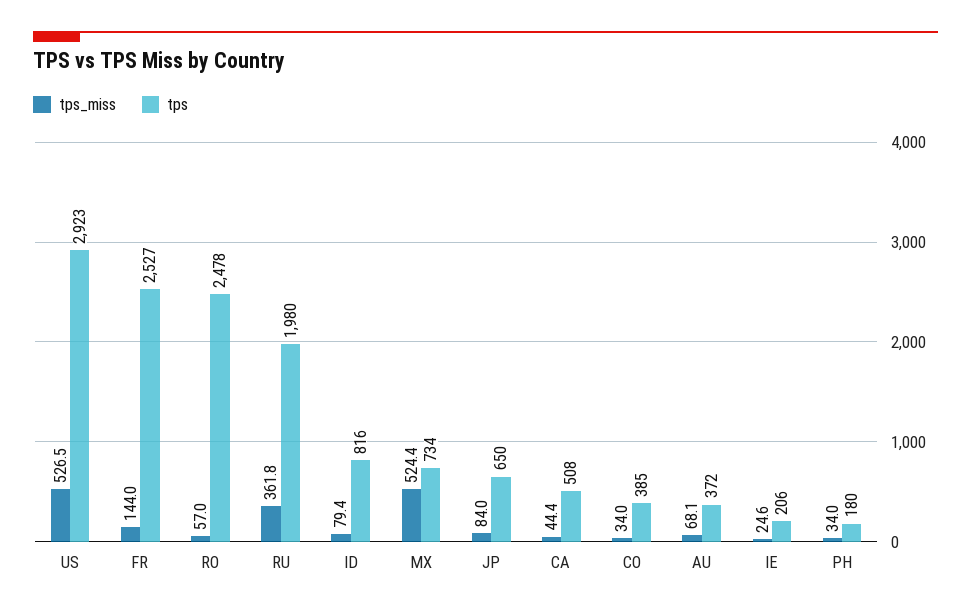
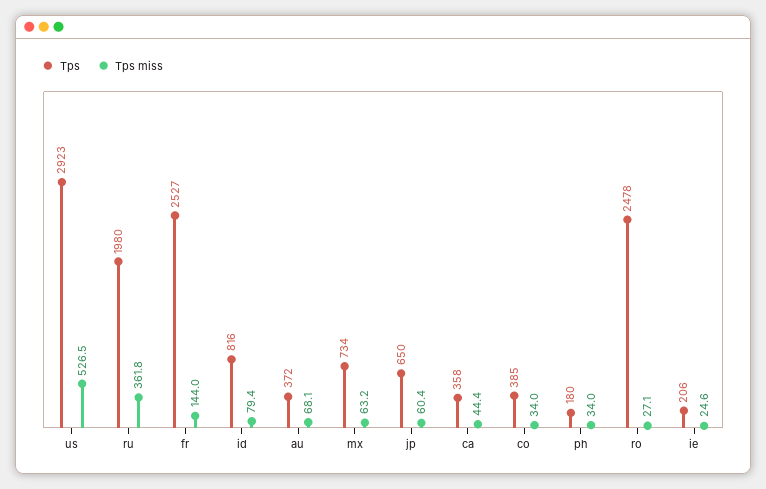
  {
    "tps_miss": {
      "US": 526.5,
      "FR": 144,
-     "RO": 57,
+     "RO": 27.1,
      "RU": 361.8,
      "ID": 79.4,
-     "MX": 524.4,
+     "MX": 63.2,
-     "JP": 84,
+     "JP": 60.4,
      "CA": 44.4,
      "CO": 34,
      "AU": 68.1,
      "IE": 24.6,
      "PH": 34
    },
    "tps": {
      "US": 2923,
      "FR": 2527,
      "RO": 2478,
      "RU": 1980,
      "ID": 816,
      "MX": 734,
      "JP": 650,
-     "CA": 508,
+     "CA": 358,
      "CO": 385,
      "AU": 372,
      "IE": 206,
      "PH": 180
    }
  }

